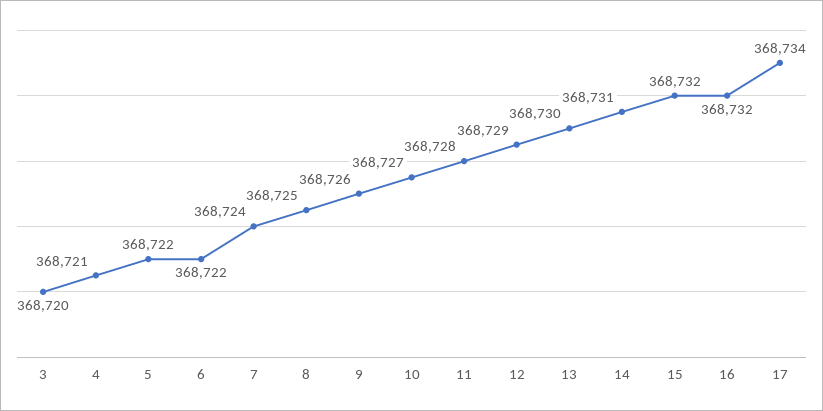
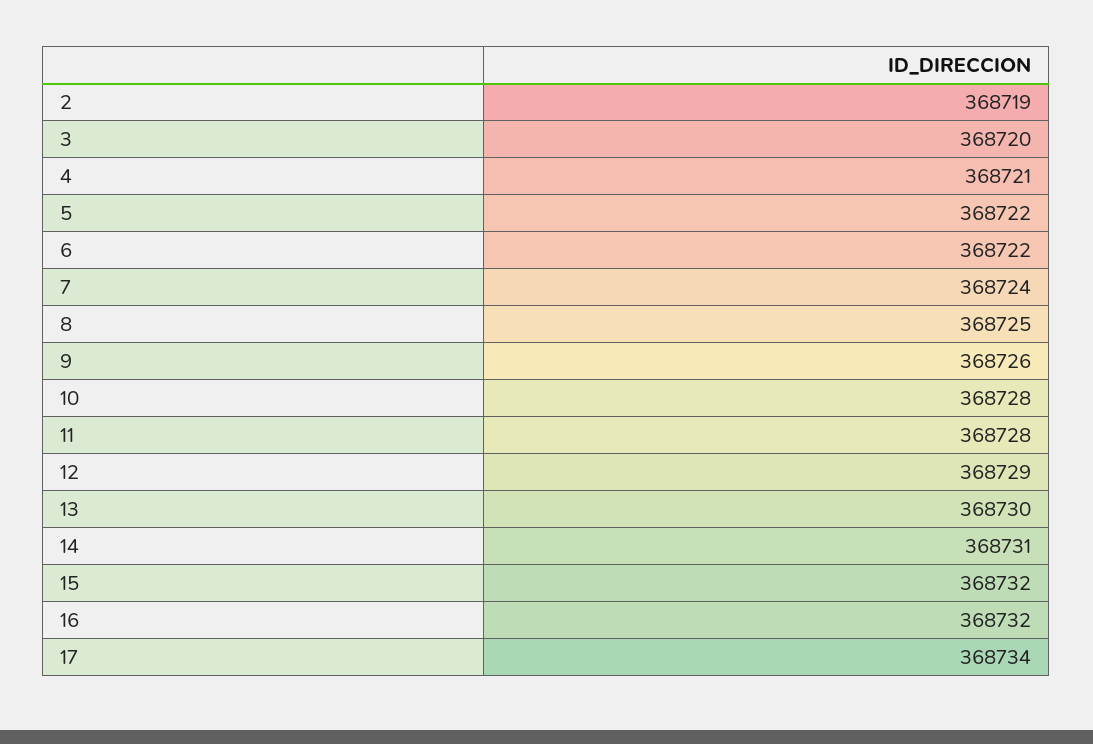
  {
    "3": 368720,
    "4": 368721,
    "5": 368722,
    "6": 368722,
    "7": 368724,
    "8": 368725,
    "9": 368726,
-   "10": 368727,
+   "10": 368728,
    "11": 368728,
    "12": 368729,
    "13": 368730,
    "14": 368731,
    "15": 368732,
    "16": 368732,
-   "17": 368734
+   "17": 368734,
+   "2": 368719
  }

